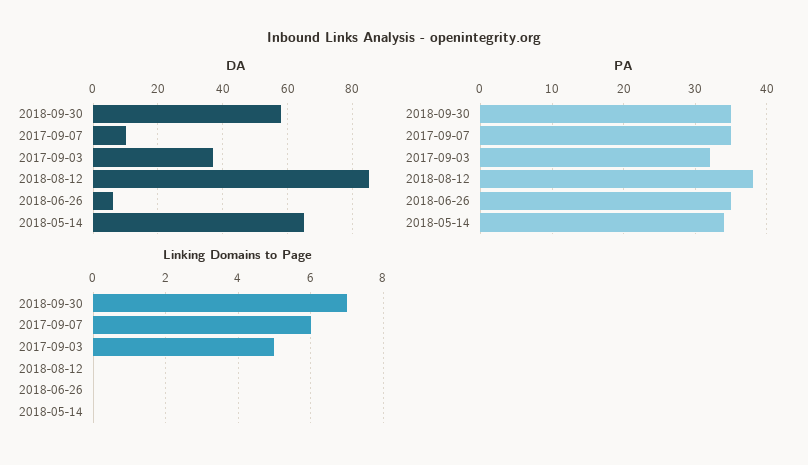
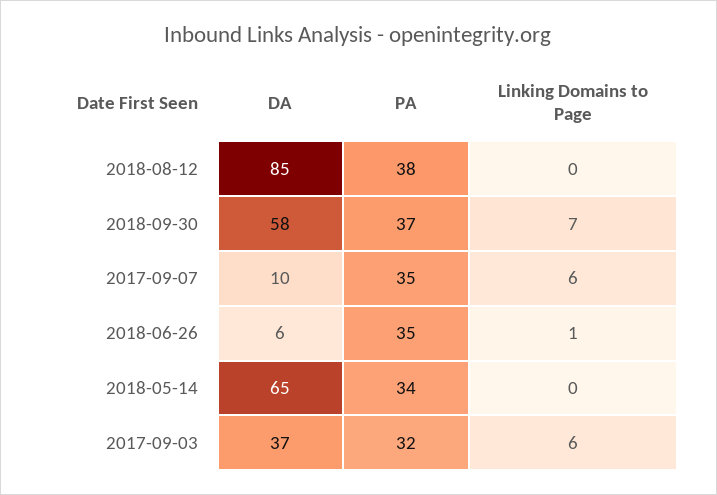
  {
    "DA": {
      "2018-09-30": 58,
      "2017-09-07": 10,
      "2017-09-03": 37,
      "2018-08-12": 85,
      "2018-06-26": 6,
      "2018-05-14": 65
    },
    "PA": {
-     "2018-09-30": 35,
+     "2018-09-30": 37,
      "2017-09-07": 35,
      "2017-09-03": 32,
      "2018-08-12": 38,
      "2018-06-26": 35,
      "2018-05-14": 34
    },
    "Linking Domains to Page": {
      "2018-09-30": 7,
      "2017-09-07": 6,
-     "2017-09-03": 5,
+     "2017-09-03": 6,
      "2018-08-12": 0,
-     "2018-06-26": 0,
+     "2018-06-26": 1,
      "2018-05-14": 0
    }
  }

